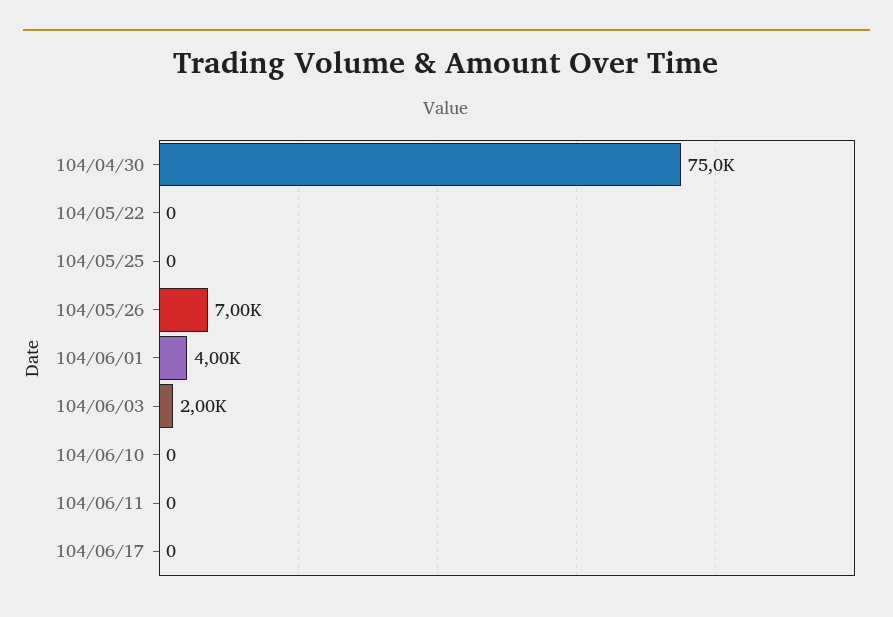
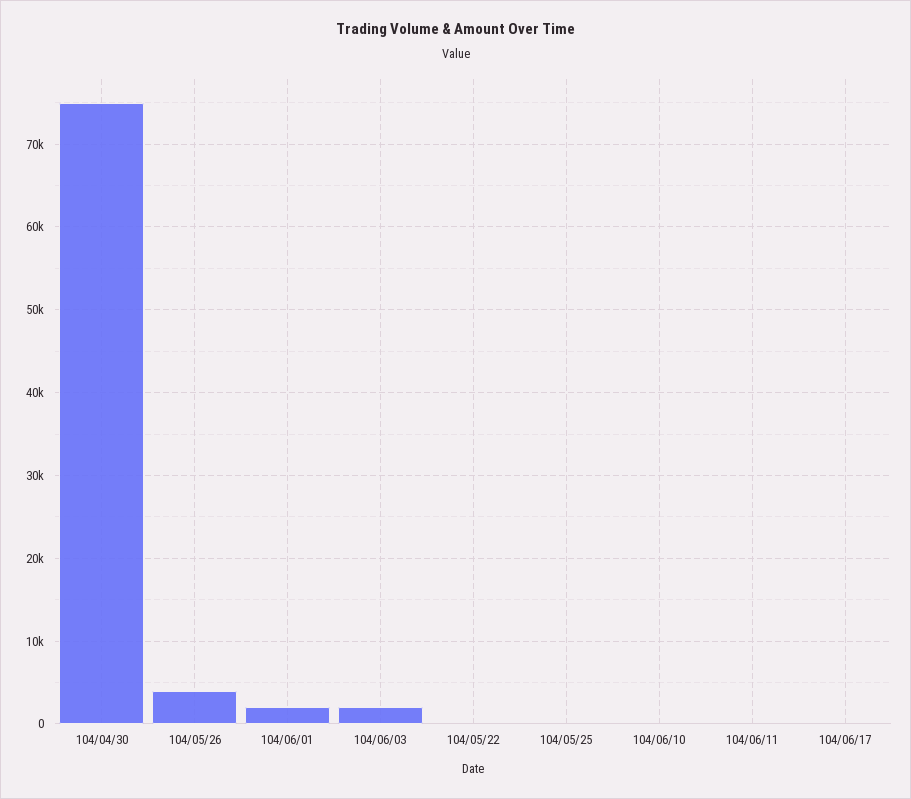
  {
    "104/04/30": 75000,
    "104/05/22": 0,
    "104/05/25": 0,
-   "104/05/26": 7000,
+   "104/05/26": 4000,
-   "104/06/01": 4000,
+   "104/06/01": 2000,
    "104/06/03": 2000,
    "104/06/10": 0,
    "104/06/11": 0,
    "104/06/17": 0
  }

